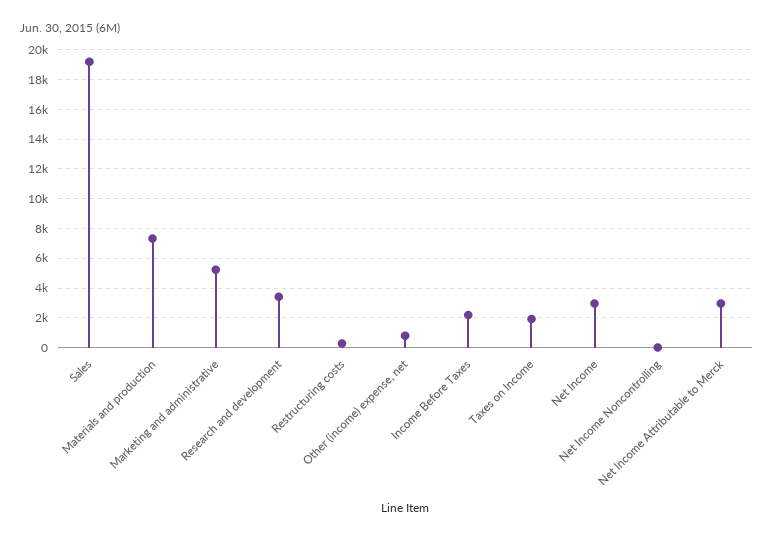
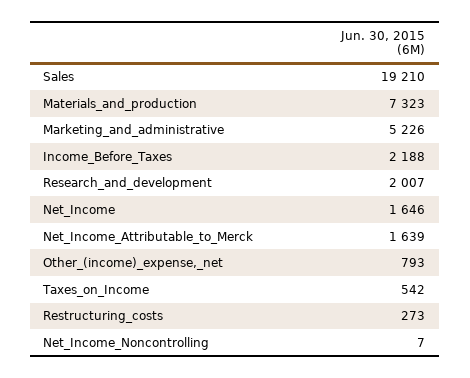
  {
    "Sales": 19210,
    "Materials and production": 7323,
    "Marketing and administrative": 5226,
-   "Research and development": 3500,
+   "Research and development": 2007,
    "Restructuring costs": 273,
    "Other (income) expense, net": 793,
    "Income Before Taxes": 2188,
-   "Taxes on Income": 2000,
+   "Taxes on Income": 542,
-   "Net Income": 3000,
+   "Net Income": 1646,
    "Net Income Noncontrolling": 7,
-   "Net Income Attributable to Merck": 3000
+   "Net Income Attributable to Merck": 1639
  }

